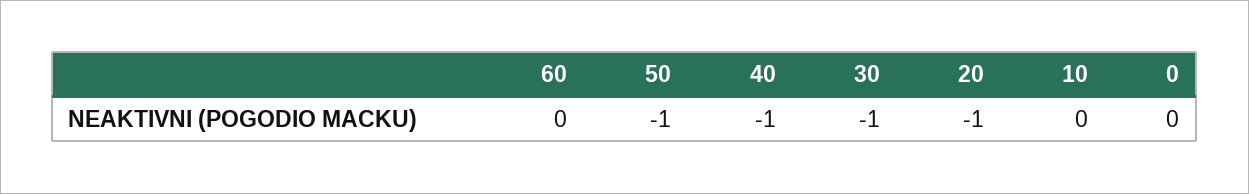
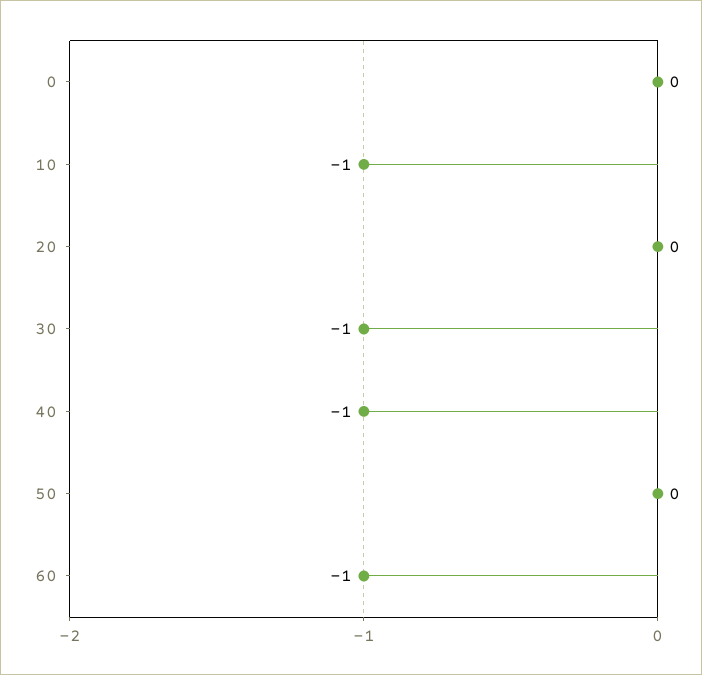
  {
-   "60": 0,
+   "60": -1,
-   "50": -1,
+   "50": 0,
    "40": -1,
    "30": -1,
-   "20": -1,
+   "20": 0,
-   "10": 0,
+   "10": -1,
    "0": 0
  }

